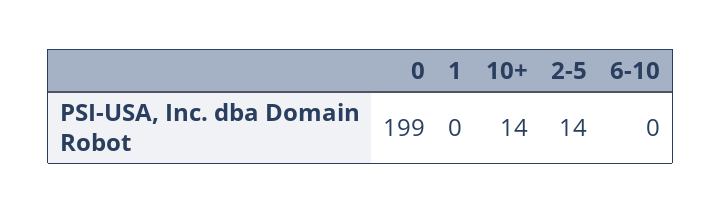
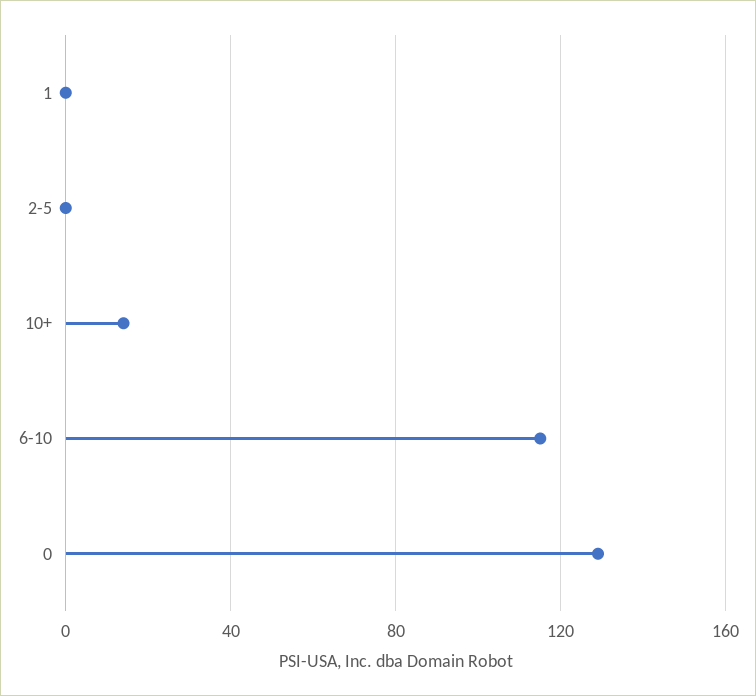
  {
-   "0": 199,
+   "0": 130,
    "1": 0,
    "10+": 14,
-   "2-5": 14,
+   "2-5": 0,
-   "6-10": 0
+   "6-10": 115
  }

